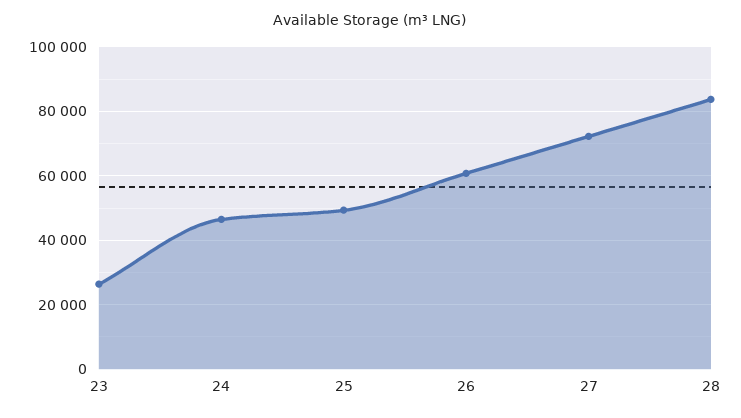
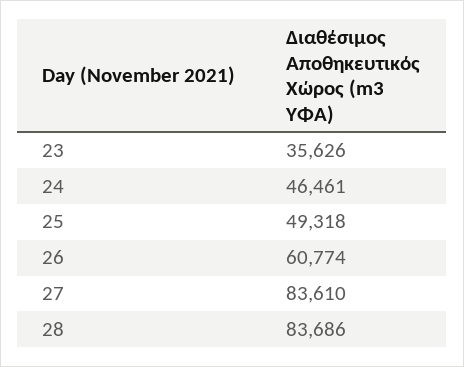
  {
-   "23": 26000,
+   "23": 35626,
    "24": 46461,
    "25": 49318,
    "26": 60774,
-   "27": 72000,
+   "27": 83610,
    "28": 83686
  }

